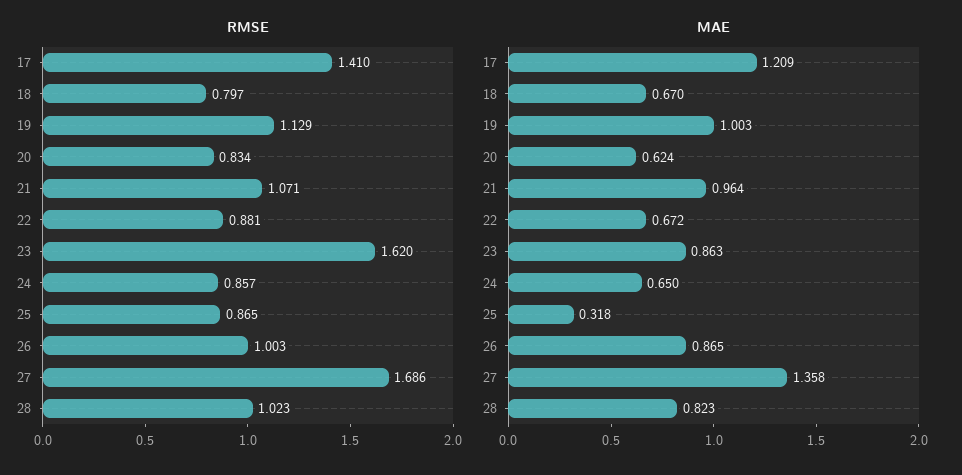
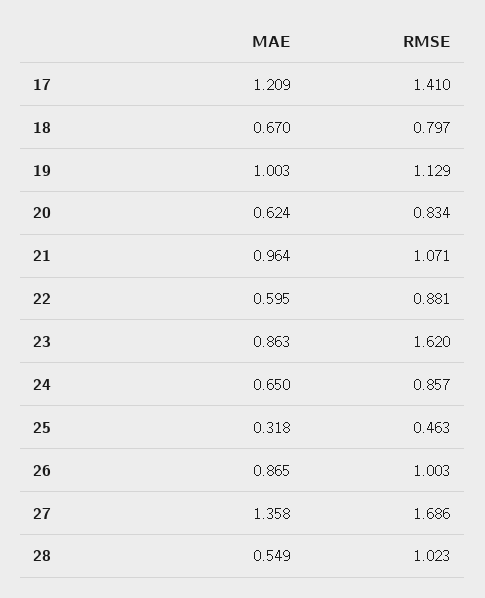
  {
    "RMSE": {
      "17": 1.41,
      "18": 0.797,
      "19": 1.129,
      "20": 0.834,
      "21": 1.071,
      "22": 0.881,
      "23": 1.62,
      "24": 0.857,
-     "25": 0.865,
+     "25": 0.463,
      "26": 1.003,
      "27": 1.686,
      "28": 1.023
    },
    "MAE": {
      "17": 1.209,
      "18": 0.67,
      "19": 1.003,
      "20": 0.624,
      "21": 0.964,
-     "22": 0.672,
+     "22": 0.595,
      "23": 0.863,
      "24": 0.65,
      "25": 0.318,
      "26": 0.865,
      "27": 1.358,
-     "28": 0.823
+     "28": 0.549
    }
  }

